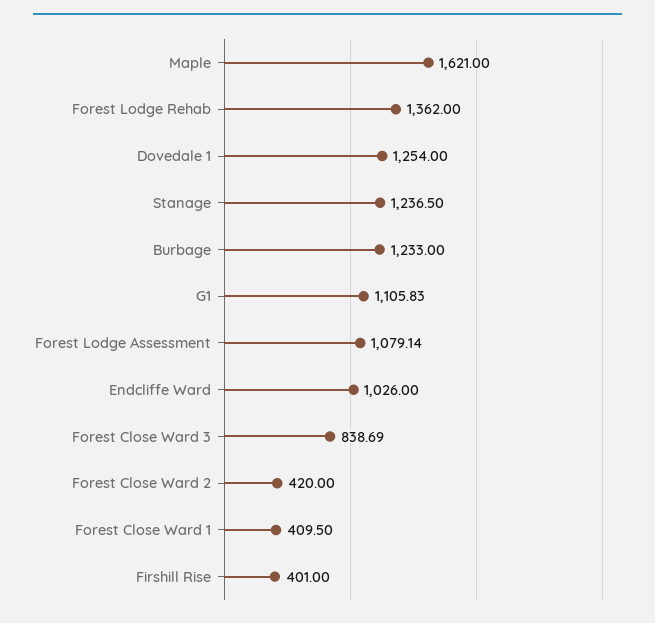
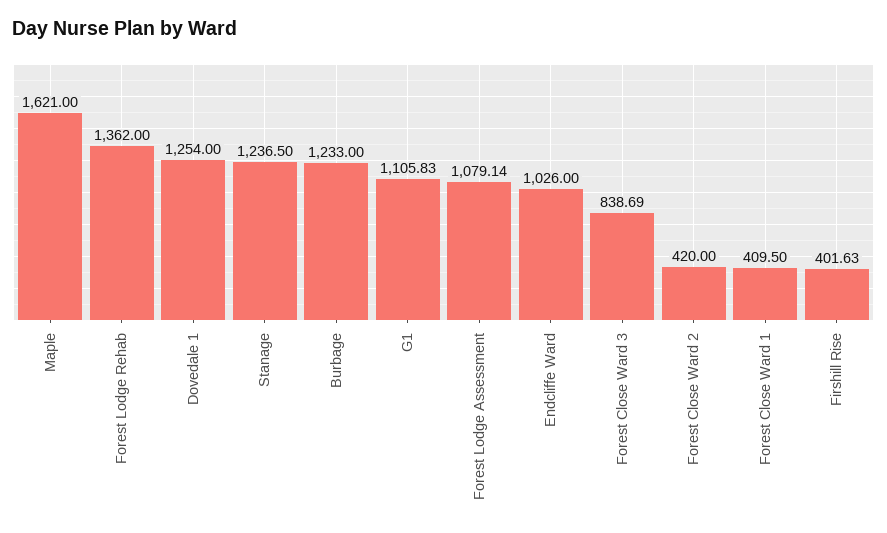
  {
    "Maple": 1621,
    "Forest Lodge Rehab": 1362,
    "Dovedale 1": 1254,
    "Stanage": 1236.5,
    "Burbage": 1233,
    "G1": 1105.83,
    "Forest Lodge Assessment": 1079.14,
    "Endcliffe Ward": 1026,
    "Forest Close Ward 3": 838.69,
    "Forest Close Ward 2": 420,
    "Forest Close Ward 1": 409.5,
-   "Firshill Rise": 401
+   "Firshill Rise": 401.63
  }

